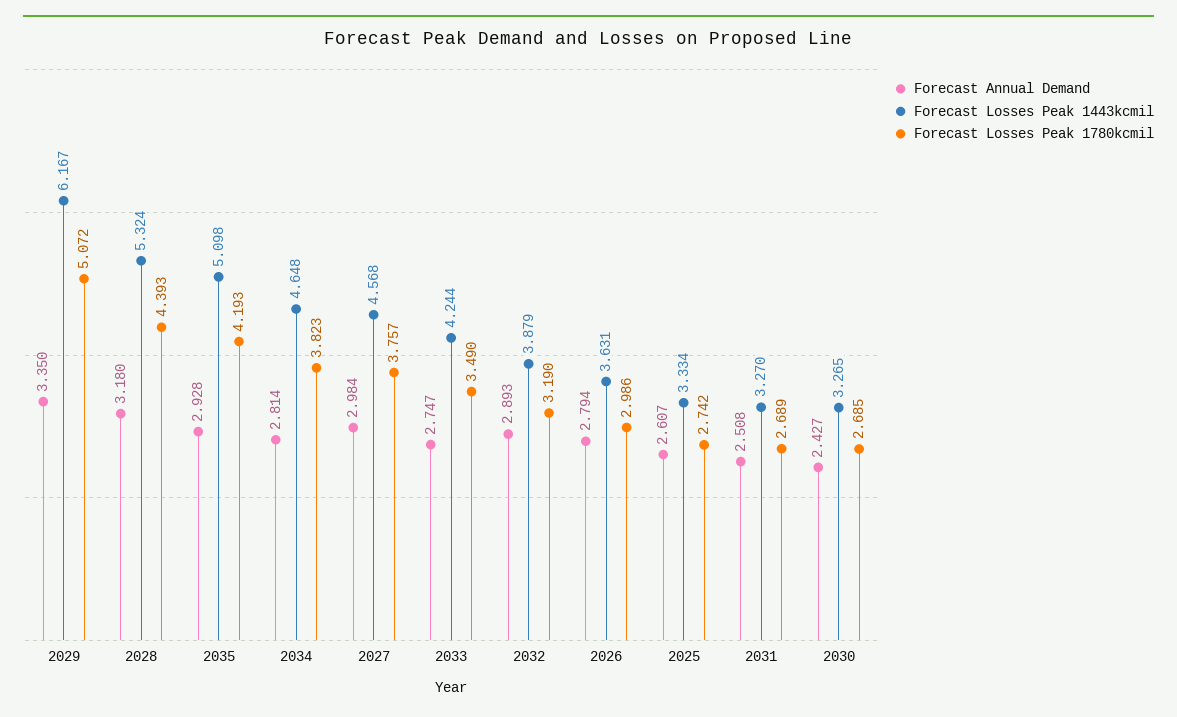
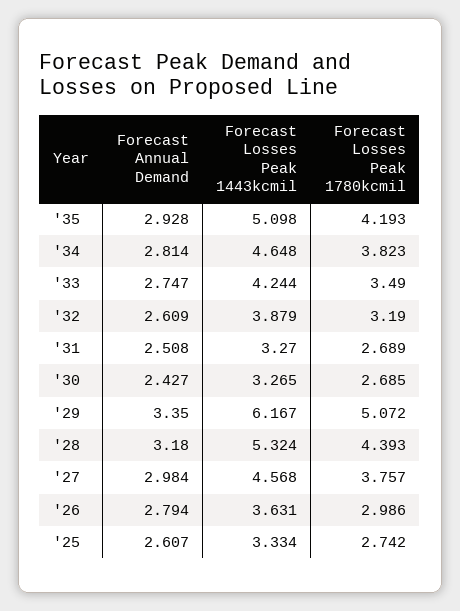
  {
    "Forecast Annual Demand": {
      "2029": 3.35,
      "2028": 3.18,
      "2035": 2.928,
      "2034": 2.814,
      "2027": 2.984,
      "2033": 2.747,
-     "2032": 2.893,
+     "2032": 2.609,
      "2026": 2.794,
      "2025": 2.607,
      "2031": 2.508,
      "2030": 2.427
    },
    "Forecast Losses Peak 1443kcmil": {
      "2029": 6.167,
      "2028": 5.324,
      "2035": 5.098,
      "2034": 4.648,
      "2027": 4.568,
      "2033": 4.244,
      "2032": 3.879,
      "2026": 3.631,
      "2025": 3.334,
      "2031": 3.27,
      "2030": 3.265
    },
    "Forecast Losses Peak 1780kcmil": {
      "2029": 5.072,
      "2028": 4.393,
      "2035": 4.193,
      "2034": 3.823,
      "2027": 3.757,
      "2033": 3.49,
      "2032": 3.19,
      "2026": 2.986,
      "2025": 2.742,
      "2031": 2.689,
      "2030": 2.685
    }
  }

